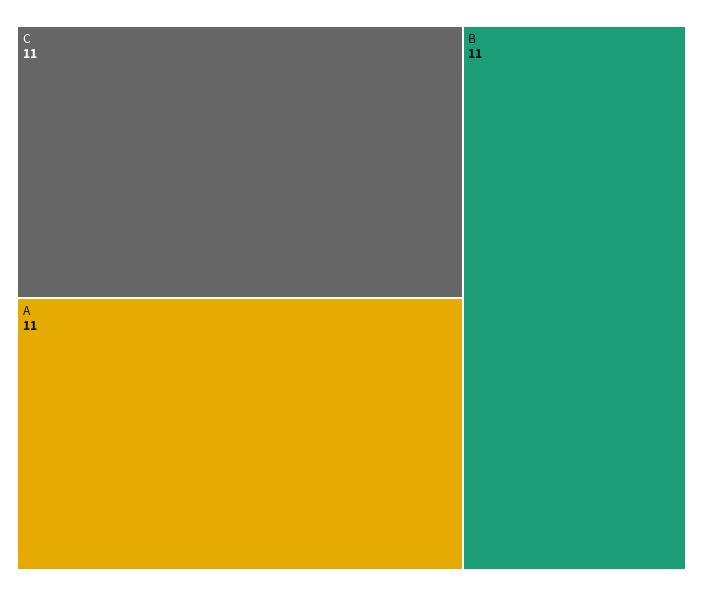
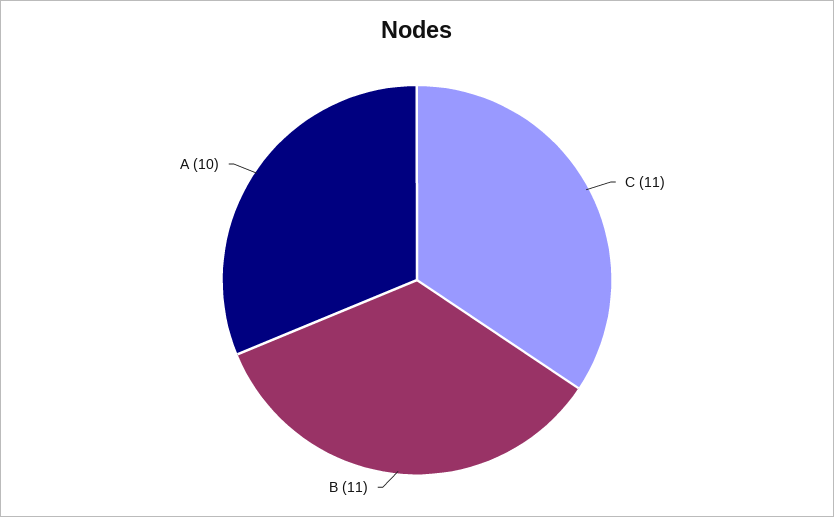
  {
    "C": 11,
-   "A": 11,
+   "A": 10,
    "B": 11
  }

